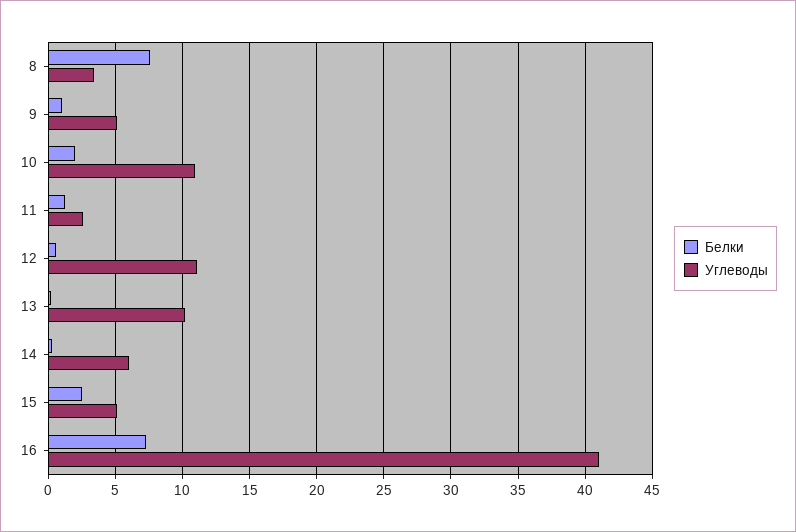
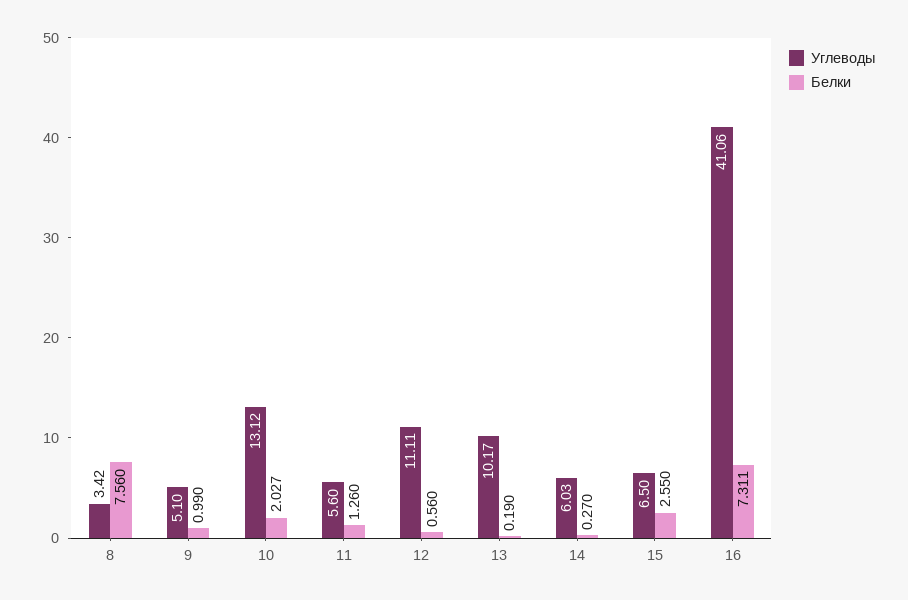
  {
    "Белки": {
      "8": 7.56,
      "9": 0.99,
      "10": 2.027,
      "11": 1.26,
      "12": 0.56,
      "13": 0.19,
      "14": 0.27,
      "15": 2.55,
      "16": 7.311
    },
    "Углеводы": {
      "8": 3.42,
      "9": 5.1,
-     "10": 11,
+     "10": 13.12,
-     "11": 2.5,
+     "11": 5.6,
      "12": 11.11,
      "13": 10.17,
      "14": 6.03,
-     "15": 5,
+     "15": 6.5,
      "16": 41.06
    }
  }

